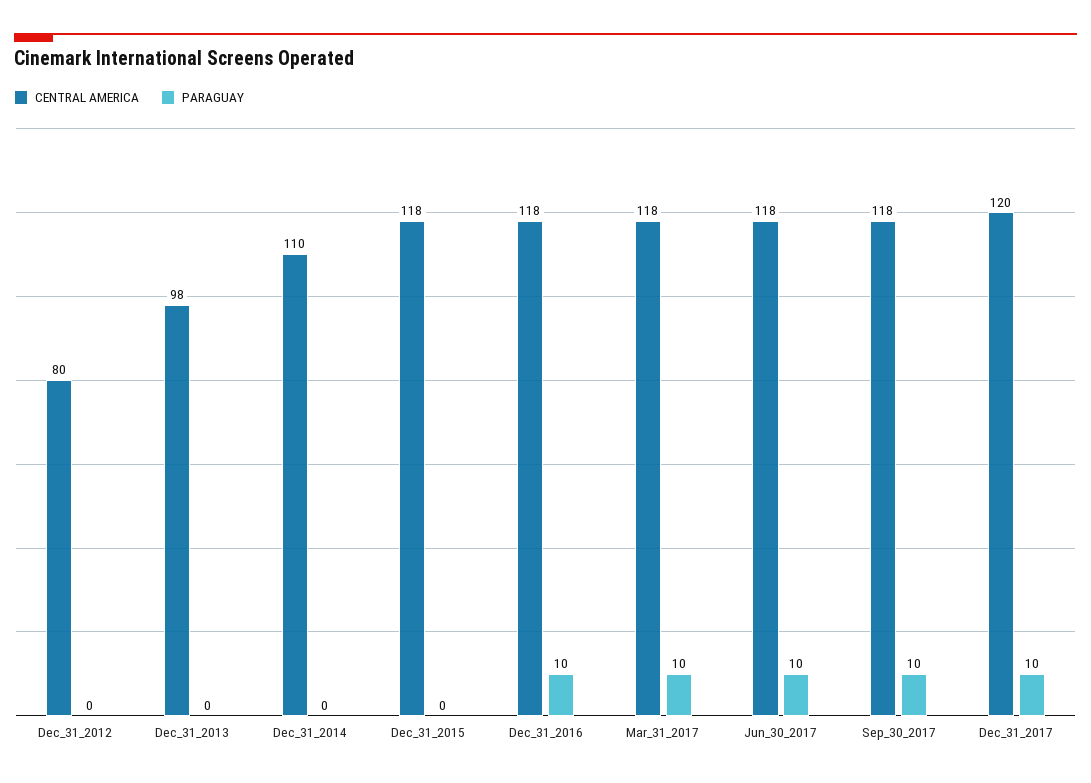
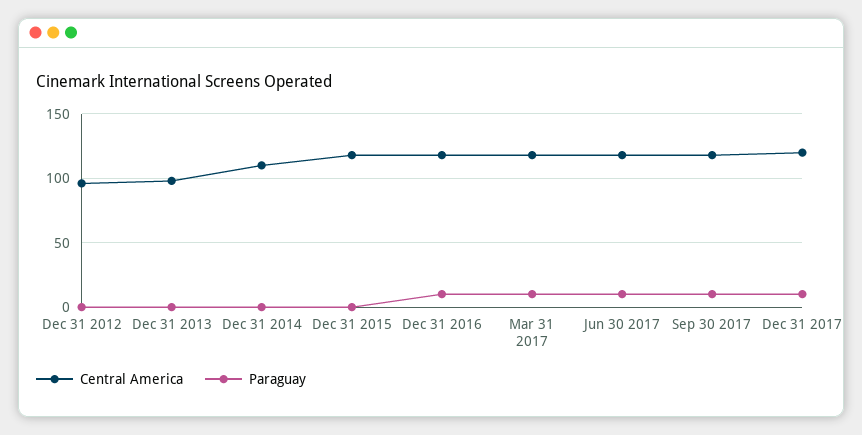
  {
    "CENTRAL AMERICA": {
-     "Dec_31_2012": 80,
+     "Dec_31_2012": 95,
      "Dec_31_2013": 98,
      "Dec_31_2014": 110,
      "Dec_31_2015": 118,
      "Dec_31_2016": 118,
      "Mar_31_2017": 118,
      "Jun_30_2017": 118,
      "Sep_30_2017": 118,
      "Dec_31_2017": 120
    },
    "PARAGUAY": {
      "Dec_31_2012": 0,
      "Dec_31_2013": 0,
      "Dec_31_2014": 0,
      "Dec_31_2015": 0,
      "Dec_31_2016": 10,
      "Mar_31_2017": 10,
      "Jun_30_2017": 10,
      "Sep_30_2017": 10,
      "Dec_31_2017": 10
    }
  }

